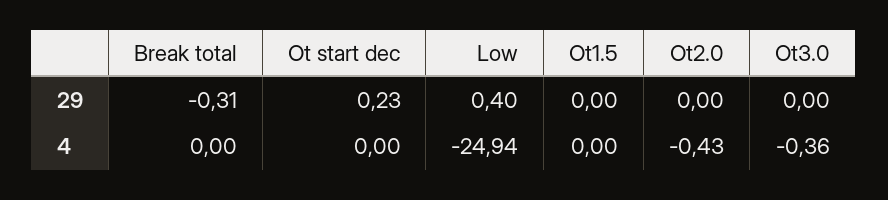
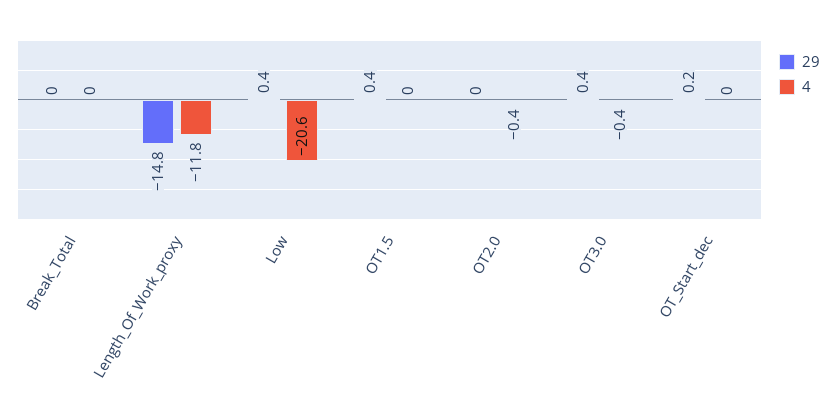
  {
    "29": {
-     "Break total": -0.31,
+     "Break total": 0,
      "Ot start dec": 0.23,
      "Low": 0.4,
-     "Ot1.5": 0,
+     "Ot1.5": 0.4,
      "Ot2.0": 0,
-     "Ot3.0": 0
+     "Ot3.0": 0.4,
+     "Length_Of_Work_proxy": -14.8
    },
    "4": {
      "Break total": 0,
      "Ot start dec": 0,
-     "Low": -24.94,
+     "Low": -20.6,
      "Ot1.5": 0,
      "Ot2.0": -0.43,
-     "Ot3.0": -0.36
+     "Ot3.0": -0.36,
+     "Length_Of_Work_proxy": -11.8
    }
  }

